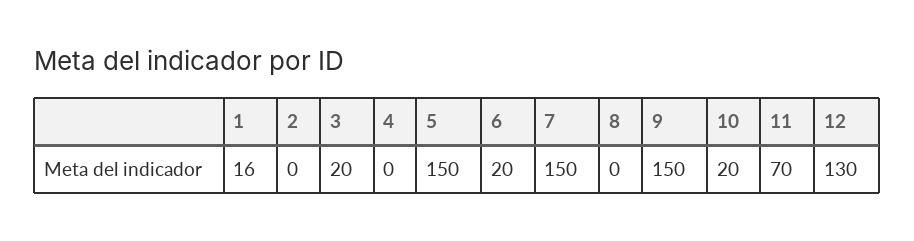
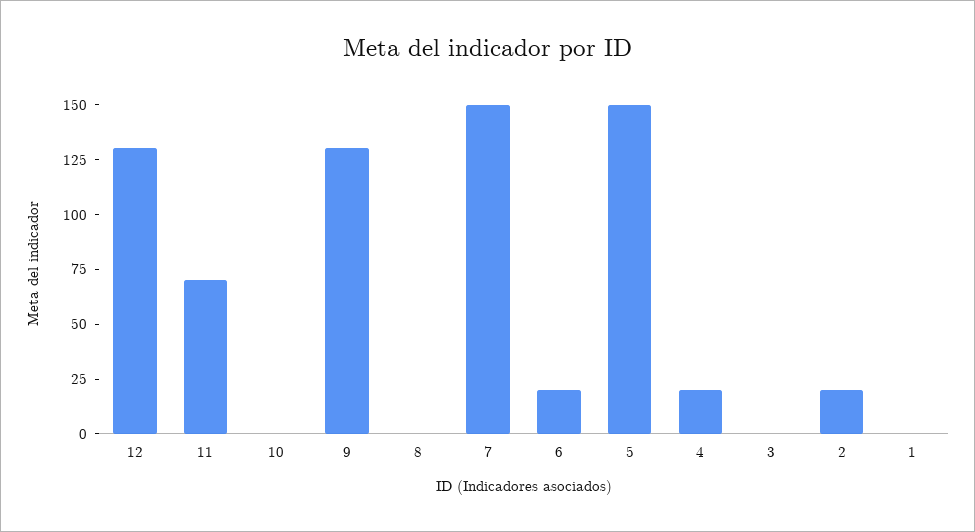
  {
-   "1": 16,
+   "1": 0,
-   "2": 0,
+   "2": 20,
-   "3": 20,
+   "3": 0,
-   "4": 0,
+   "4": 20,
    "5": 150,
    "6": 20,
    "7": 150,
    "8": 0,
-   "9": 150,
+   "9": 130,
-   "10": 20,
+   "10": 0,
    "11": 70,
    "12": 130
  }

